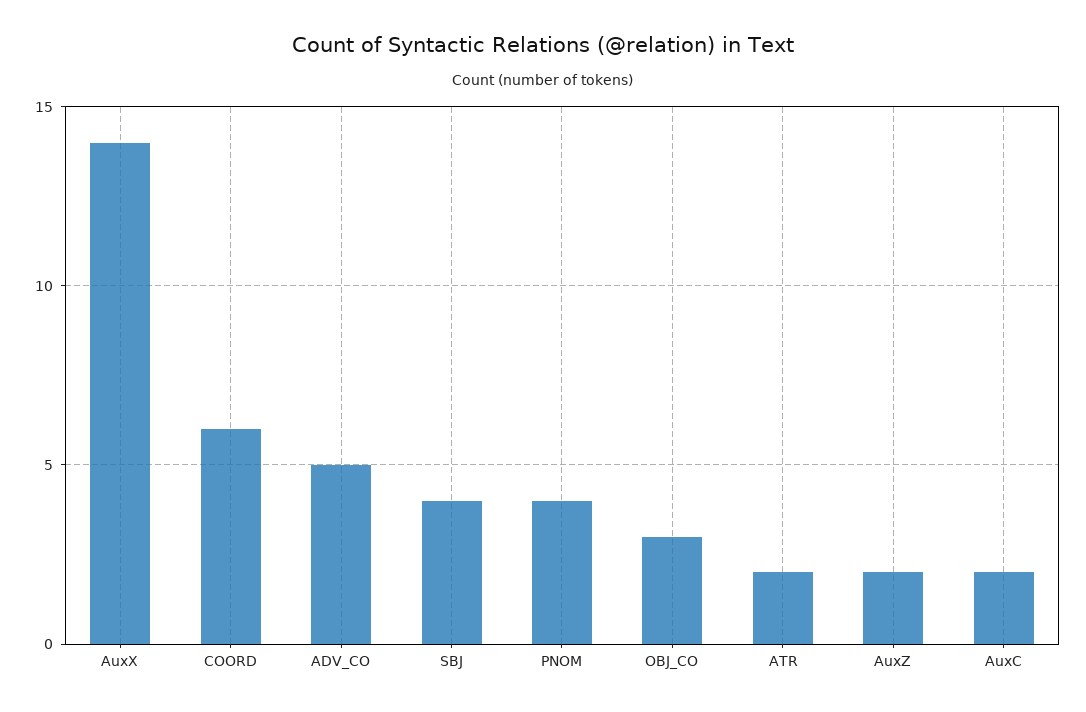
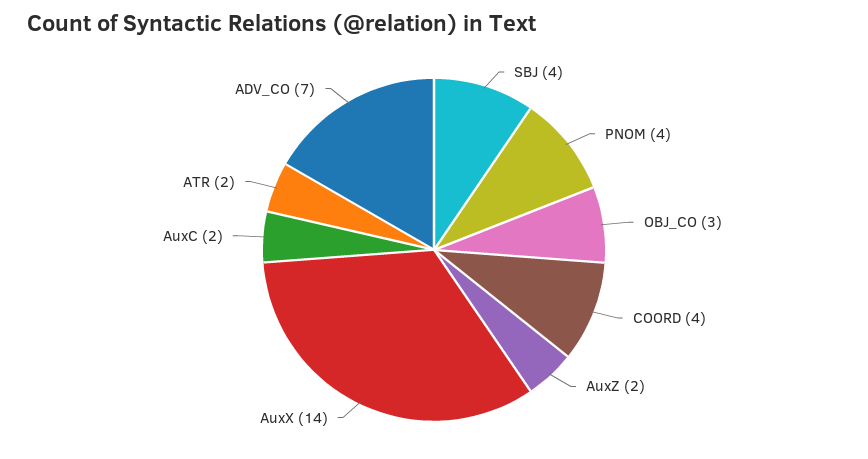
  {
    "AuxX": 14,
-   "COORD": 6,
+   "COORD": 4,
-   "ADV_CO": 5,
+   "ADV_CO": 7,
    "SBJ": 4,
    "PNOM": 4,
    "OBJ_CO": 3,
    "ATR": 2,
    "AuxZ": 2,
    "AuxC": 2
  }

